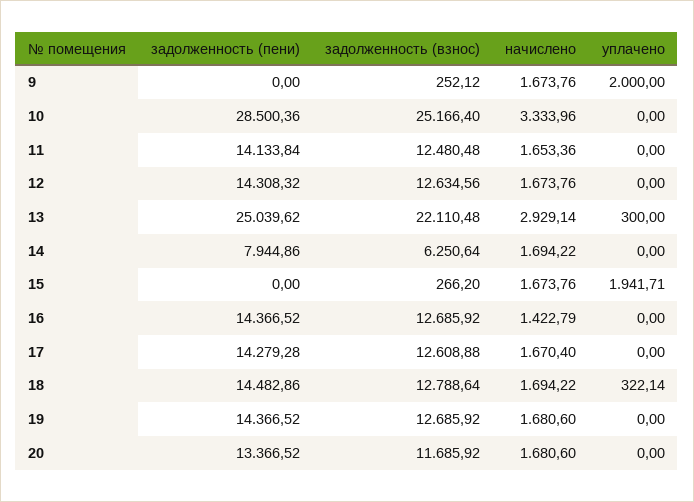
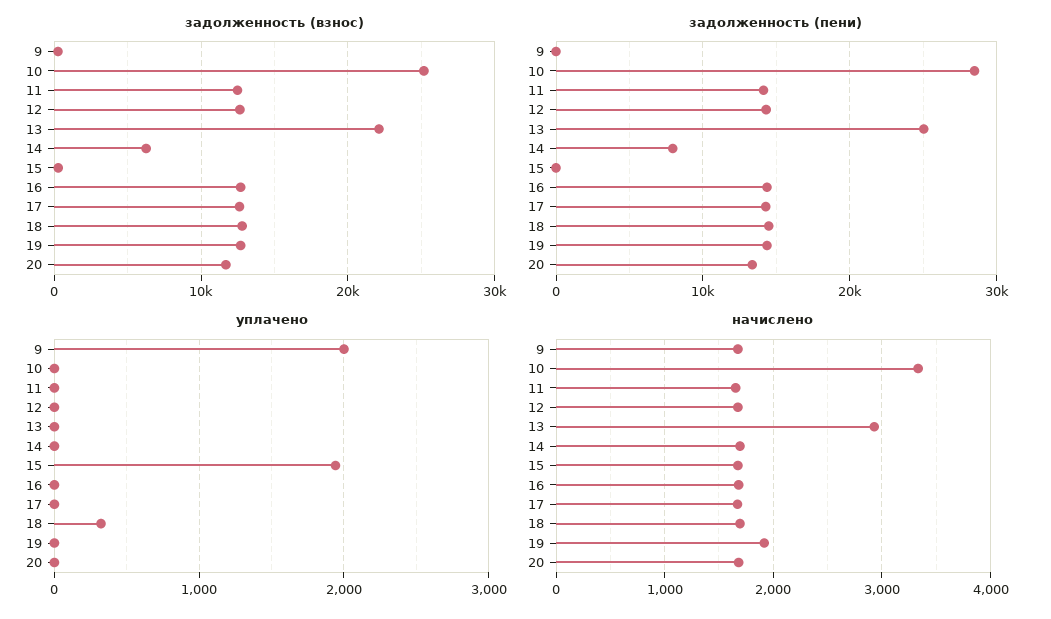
  {
    "задолженность (пени)": {
      "9": 0,
      "10": 28500.36,
      "11": 14133.84,
      "12": 14308.32,
      "13": 25039.62,
      "14": 7944.86,
      "15": 0,
      "16": 14366.52,
      "17": 14279.28,
      "18": 14482.86,
      "19": 14366.52,
      "20": 13366.52
    },
    "задолженность (взнос)": {
      "9": 252.12,
      "10": 25166.4,
      "11": 12480.48,
      "12": 12634.56,
      "13": 22110.48,
      "14": 6250.64,
      "15": 266.2,
      "16": 12685.92,
      "17": 12608.88,
      "18": 12788.64,
      "19": 12685.92,
      "20": 11685.92
    },
    "начислено": {
      "9": 1673.76,
      "10": 3333.96,
      "11": 1653.36,
      "12": 1673.76,
      "13": 2929.14,
      "14": 1694.22,
      "15": 1673.76,
-     "16": 1422.79,
+     "16": 1700,
      "17": 1670.4,
      "18": 1694.22,
-     "19": 1680.6,
+     "19": 1900,
      "20": 1680.6
    },
    "уплачено": {
      "9": 2000,
      "10": 0,
      "11": 0,
      "12": 0,
-     "13": 300,
+     "13": 0,
      "14": 0,
      "15": 1941.71,
      "16": 0,
      "17": 0,
      "18": 322.14,
      "19": 0,
      "20": 0
    }
  }

